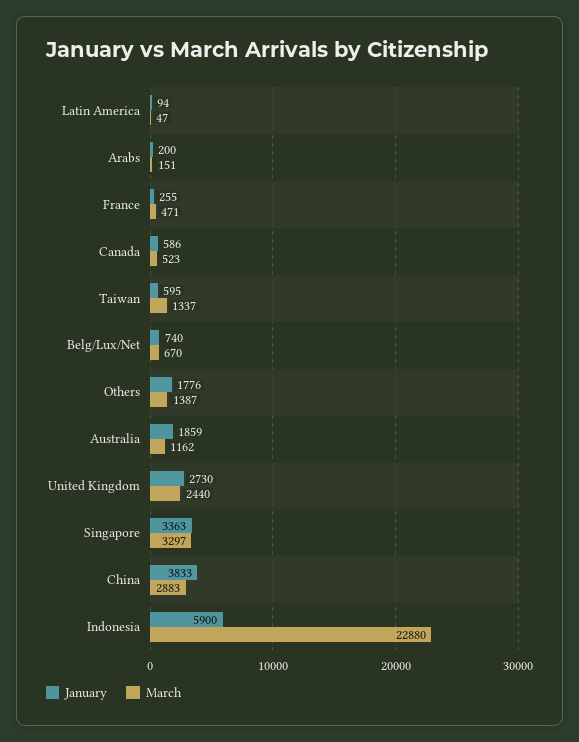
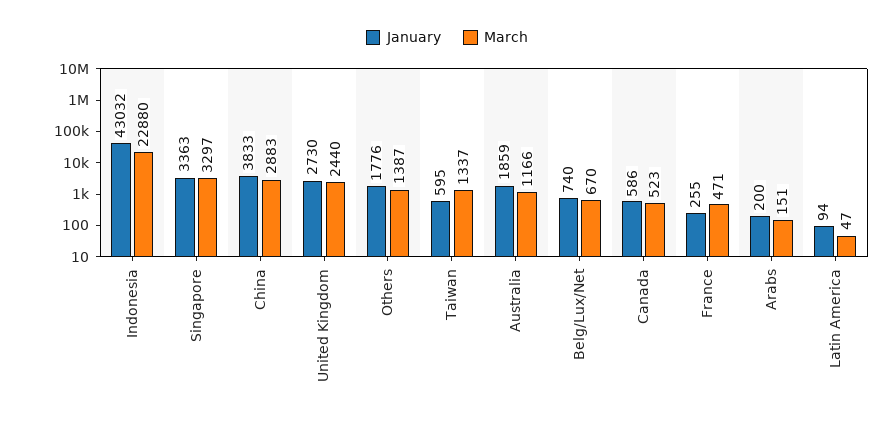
  {
    "January": {
      "Latin America": 94,
      "Arabs": 200,
      "France": 255,
      "Canada": 586,
      "Taiwan": 595,
      "Belg/Lux/Net": 740,
      "Others": 1776,
      "Australia": 1859,
      "United Kingdom": 2730,
      "Singapore": 3363,
      "China": 3833,
-     "Indonesia": 5900
+     "Indonesia": 43032
    },
    "March": {
      "Latin America": 47,
      "Arabs": 151,
      "France": 471,
      "Canada": 523,
      "Taiwan": 1337,
      "Belg/Lux/Net": 670,
      "Others": 1387,
-     "Australia": 1162,
+     "Australia": 1166,
      "United Kingdom": 2440,
      "Singapore": 3297,
      "China": 2883,
      "Indonesia": 22880
    }
  }

